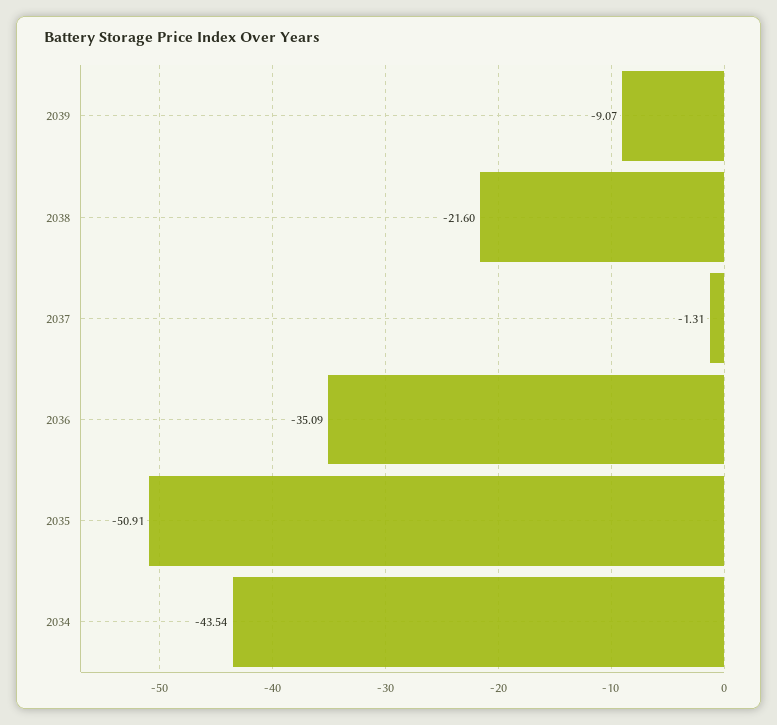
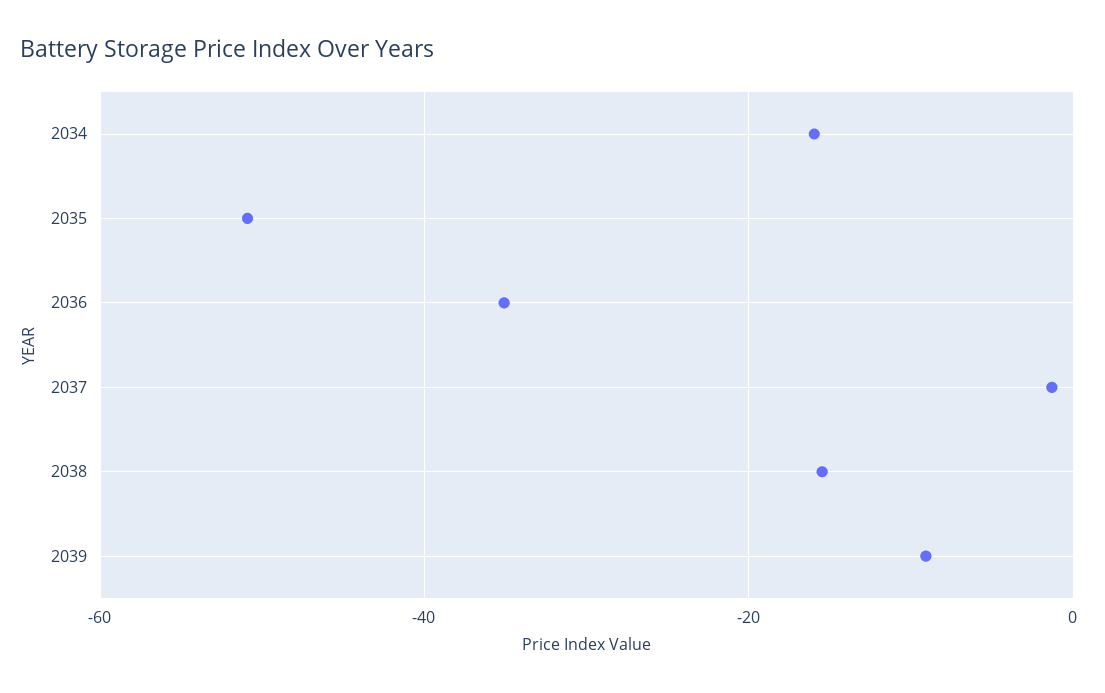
  {
    "2039": -9.07,
-   "2038": -21.6,
+   "2038": -16,
    "2037": -1.31,
    "2036": -35.09,
    "2035": -50.91,
-   "2034": -43.54
+   "2034": -16
  }

